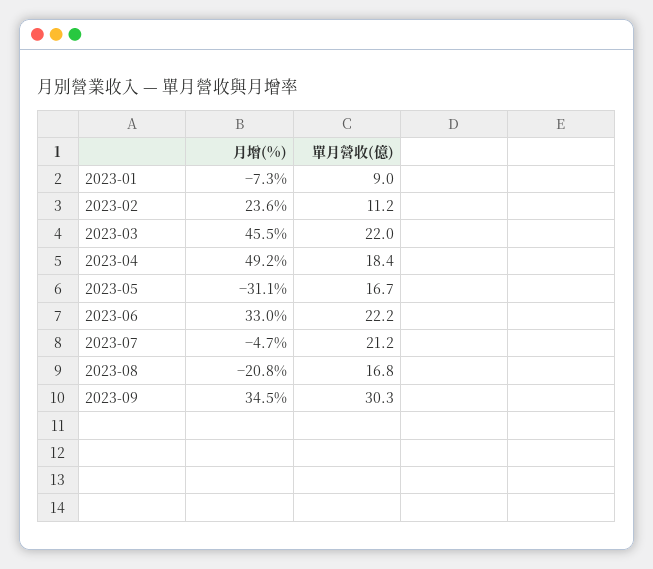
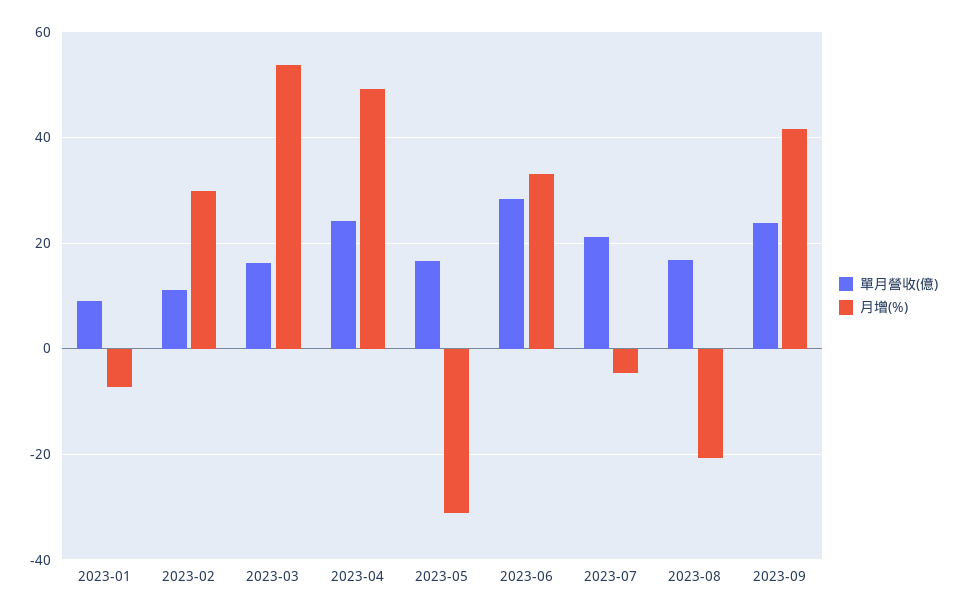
  {
    "月增(%)": {
      "2023-01": -7.3,
-     "2023-02": 23.6,
+     "2023-02": 30,
-     "2023-03": 45.5,
+     "2023-03": 54,
      "2023-04": 49.2,
      "2023-05": -31.1,
      "2023-06": 33,
      "2023-07": -4.7,
      "2023-08": -20.8,
-     "2023-09": 34.5
+     "2023-09": 42
    },
    "單月營收(億)": {
      "2023-01": 9,
      "2023-02": 11.2,
-     "2023-03": 22,
+     "2023-03": 16,
-     "2023-04": 18.4,
+     "2023-04": 24,
      "2023-05": 16.7,
-     "2023-06": 22.2,
+     "2023-06": 28,
      "2023-07": 21.2,
      "2023-08": 16.8,
-     "2023-09": 30.3
+     "2023-09": 24
    }
  }

